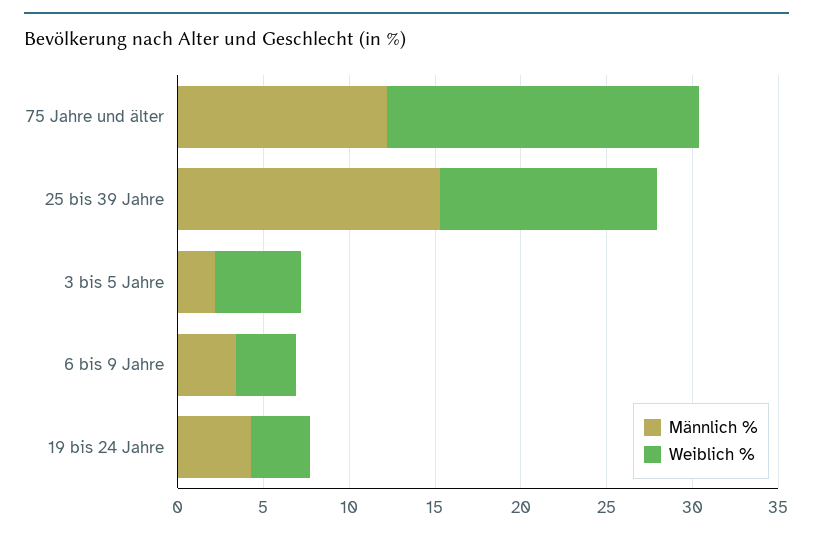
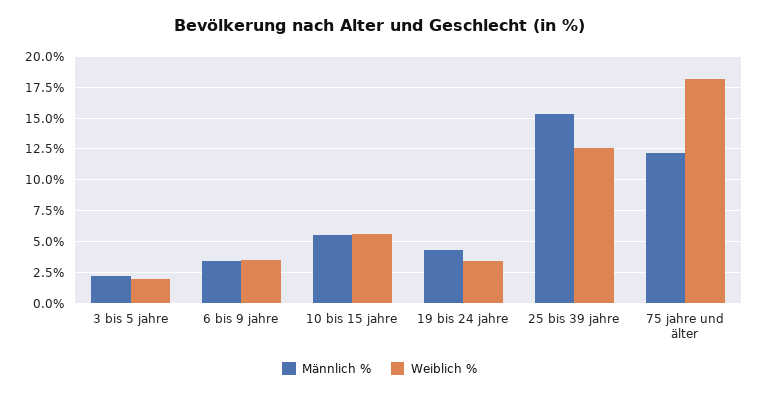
  {
    "Männlich %": {
      "75 Jahre und älter": 12,
      "25 bis 39 Jahre": 15.5,
      "3 bis 5 Jahre": 2,
      "6 bis 9 Jahre": 3.5,
-     "19 bis 24 Jahre": 4.5
+     "19 bis 24 Jahre": 4.5,
+     "10 bis 15 jahre": 5.5
    },
    "Weiblich %": {
      "75 Jahre und älter": 18,
      "25 bis 39 Jahre": 12.5,
-     "3 bis 5 Jahre": 5,
+     "3 bis 5 Jahre": 2,
      "6 bis 9 Jahre": 3.5,
-     "19 bis 24 Jahre": 3.5
+     "19 bis 24 Jahre": 3.5,
+     "10 bis 15 jahre": 5.5
    }
  }

